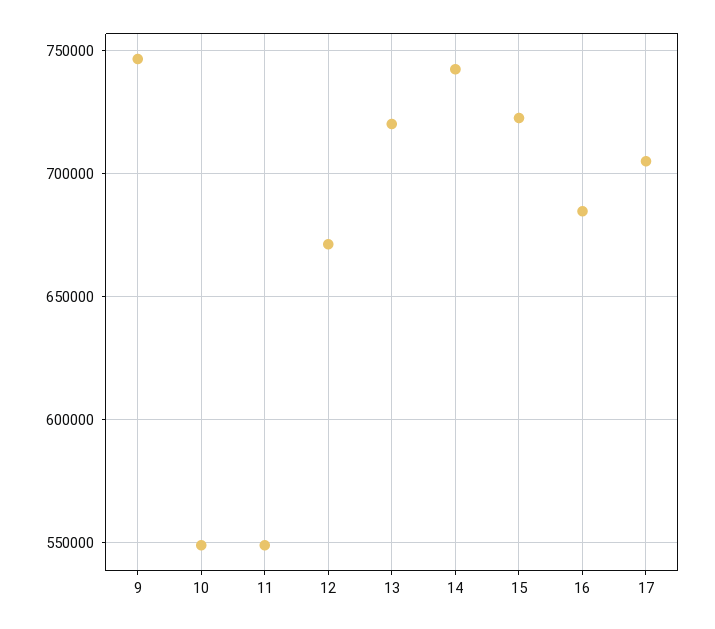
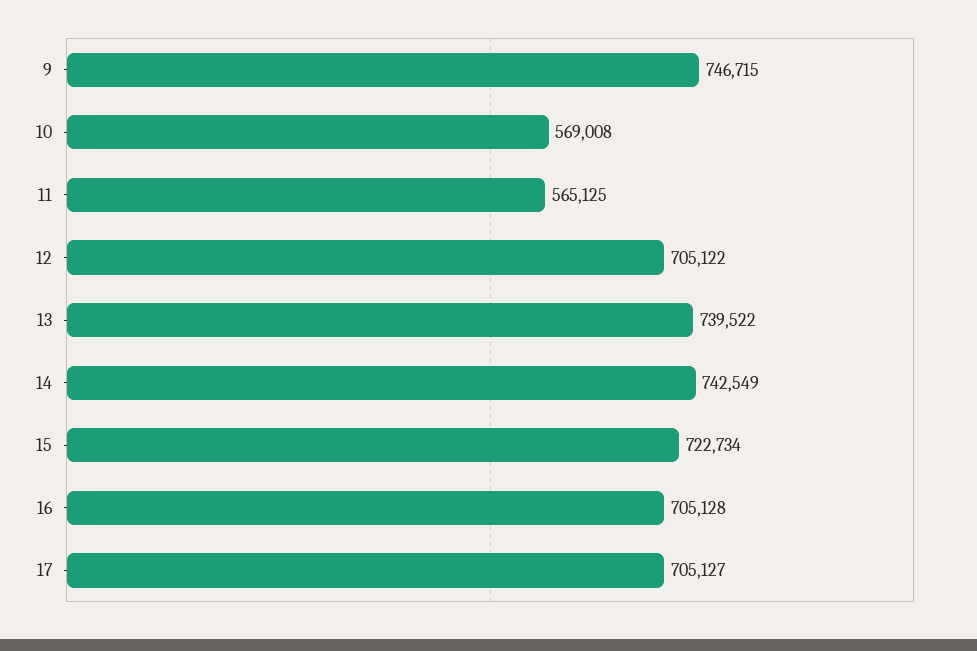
  {
    "9": 746715,
-   "10": 550000,
+   "10": 569008,
-   "11": 550000,
+   "11": 565125,
-   "12": 670000,
+   "12": 705122,
-   "13": 720000,
+   "13": 739522,
    "14": 742549,
    "15": 722734,
-   "16": 685000,
+   "16": 705128,
    "17": 705127
  }

